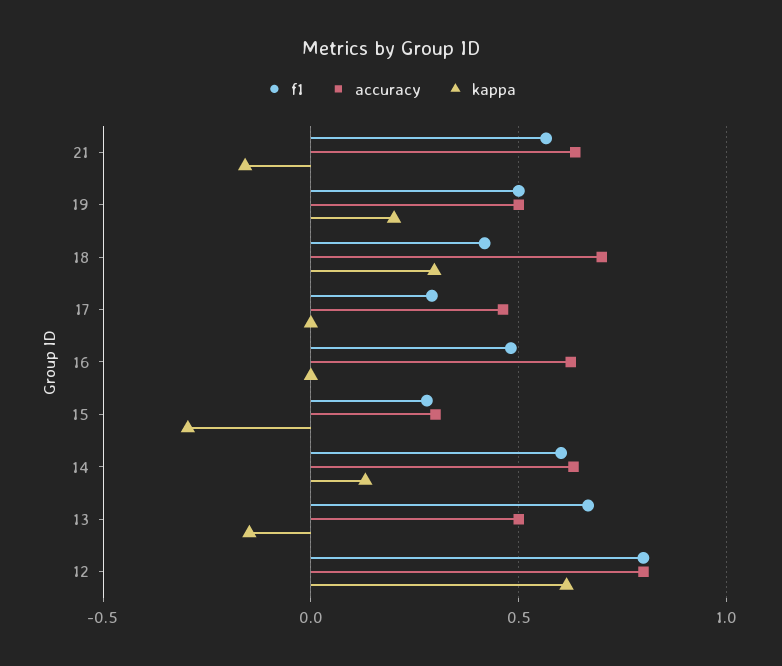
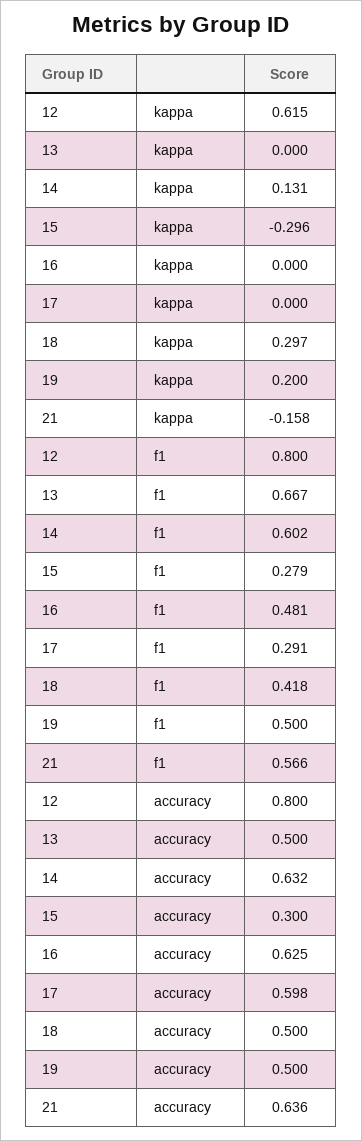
  {
    "f1": {
      "21": 0.566,
      "19": 0.5,
      "18": 0.418,
      "17": 0.291,
      "16": 0.481,
      "15": 0.279,
      "14": 0.602,
      "13": 0.667,
      "12": 0.8
    },
    "accuracy": {
      "21": 0.636,
      "19": 0.5,
-     "18": 0.7,
+     "18": 0.5,
-     "17": 0.45,
+     "17": 0.598,
      "16": 0.625,
      "15": 0.3,
      "14": 0.632,
      "13": 0.5,
      "12": 0.8
    },
    "kappa": {
      "21": -0.158,
      "19": 0.2,
      "18": 0.297,
      "17": 0,
      "16": 0,
      "15": -0.296,
      "14": 0.131,
-     "13": -0.15,
+     "13": 0,
      "12": 0.615
    }
  }

